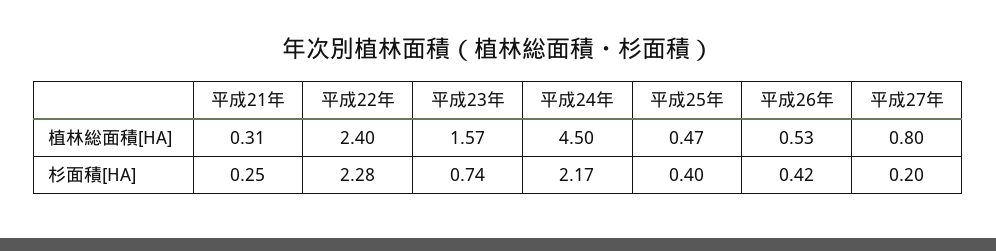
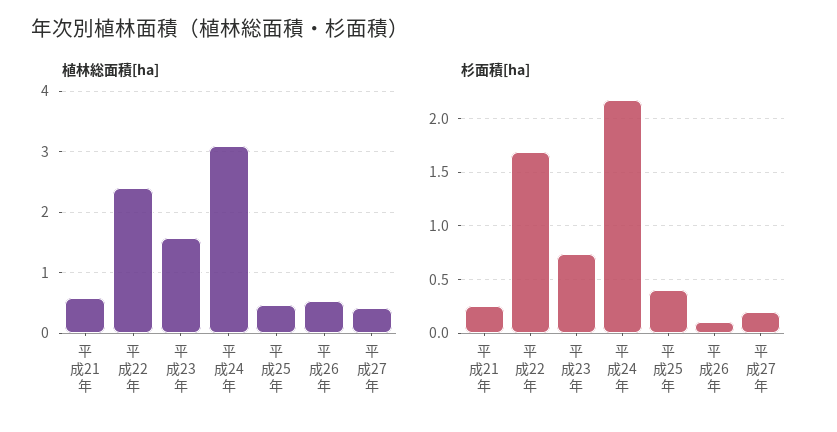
  {
    "植林総面積[HA]": {
-     "平成21年": 0.31,
+     "平成21年": 0.6,
      "平成22年": 2.4,
      "平成23年": 1.57,
-     "平成24年": 4.5,
+     "平成24年": 3.1,
      "平成25年": 0.47,
      "平成26年": 0.53,
-     "平成27年": 0.8
+     "平成27年": 0.4
    },
    "杉面積[HA]": {
      "平成21年": 0.25,
-     "平成22年": 2.28,
+     "平成22年": 1.7,
      "平成23年": 0.74,
      "平成24年": 2.17,
      "平成25年": 0.4,
-     "平成26年": 0.42,
+     "平成26年": 0.1,
      "平成27年": 0.2
    }
  }

